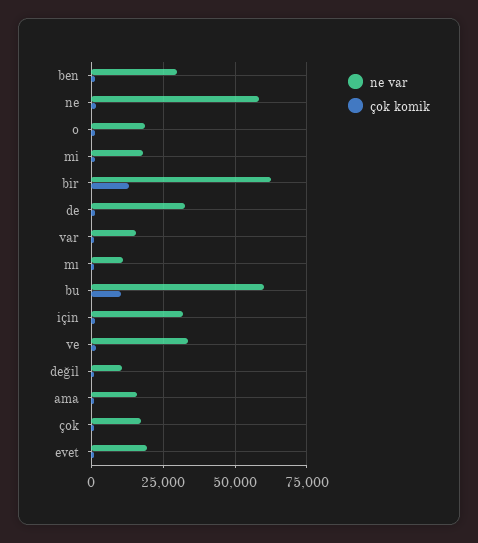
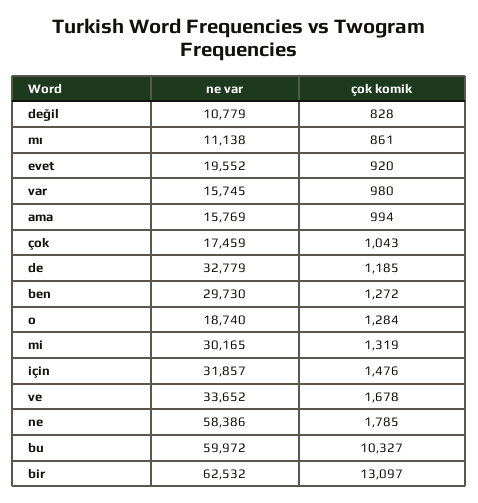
  {
    "ne var": {
      "ben": 29730,
      "ne": 58386,
      "o": 18740,
-     "mi": 17500,
+     "mi": 30165,
      "bir": 62532,
      "de": 32779,
      "var": 15745,
      "mı": 11138,
      "bu": 59972,
      "için": 31857,
      "ve": 33652,
      "değil": 10779,
      "ama": 15769,
      "çok": 17459,
      "evet": 19552
    },
    "çok komik": {
      "ben": 1272,
      "ne": 1785,
      "o": 1284,
      "mi": 1319,
      "bir": 13097,
      "de": 1185,
      "var": 980,
      "mı": 861,
      "bu": 10327,
      "için": 1476,
      "ve": 1678,
      "değil": 828,
      "ama": 994,
      "çok": 1043,
      "evet": 920
    }
  }

